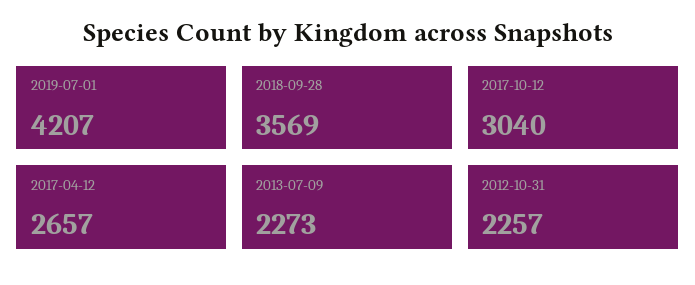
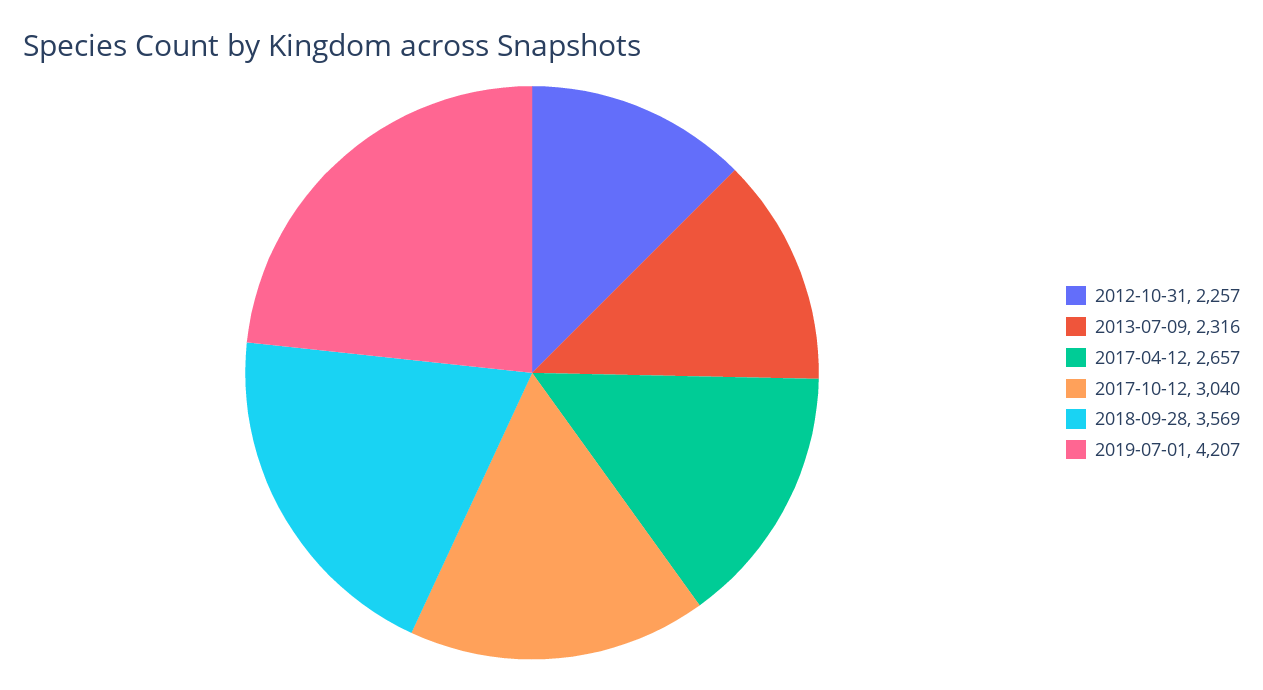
  {
    "2019-07-01": 4207,
    "2018-09-28": 3569,
    "2017-10-12": 3040,
    "2017-04-12": 2657,
-   "2013-07-09": 2273,
+   "2013-07-09": 2316,
    "2012-10-31": 2257
  }

